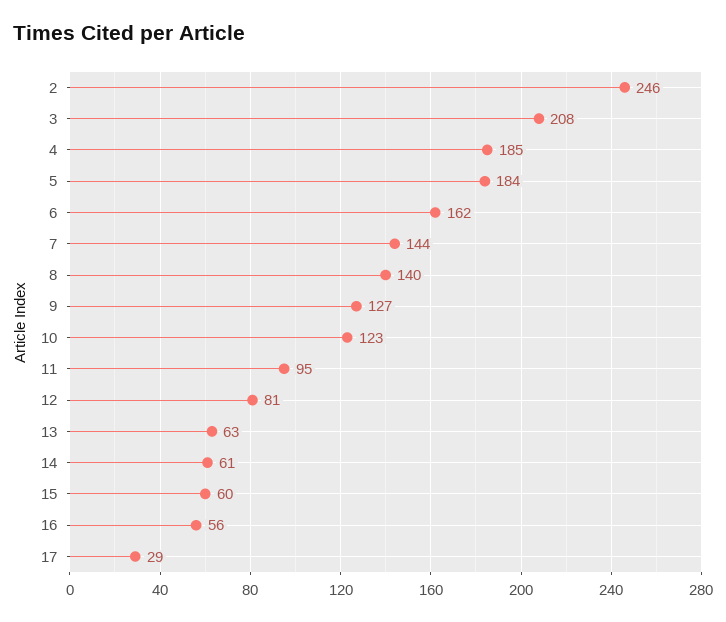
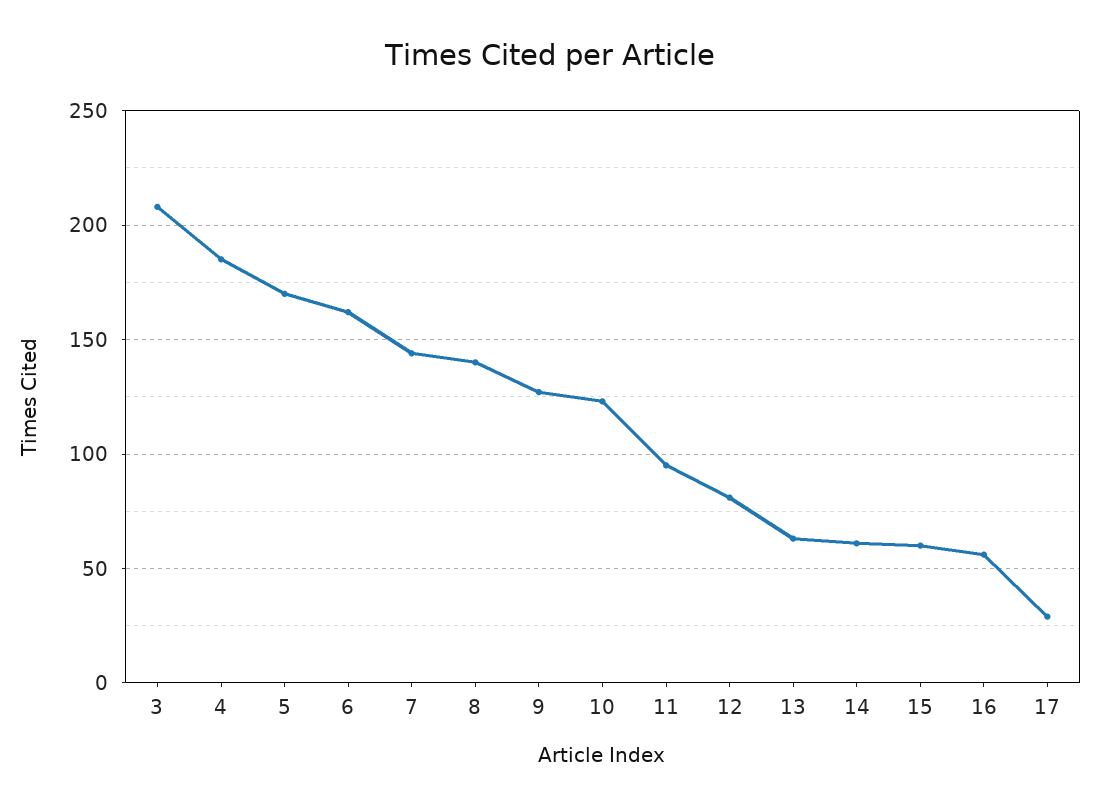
  {
-   "2": 246,
    "3": 208,
    "4": 185,
-   "5": 184,
+   "5": 170,
    "6": 162,
    "7": 144,
    "8": 140,
    "9": 127,
    "10": 123,
    "11": 95,
    "12": 81,
    "13": 63,
    "14": 61,
    "15": 60,
    "16": 56,
    "17": 29
  }

